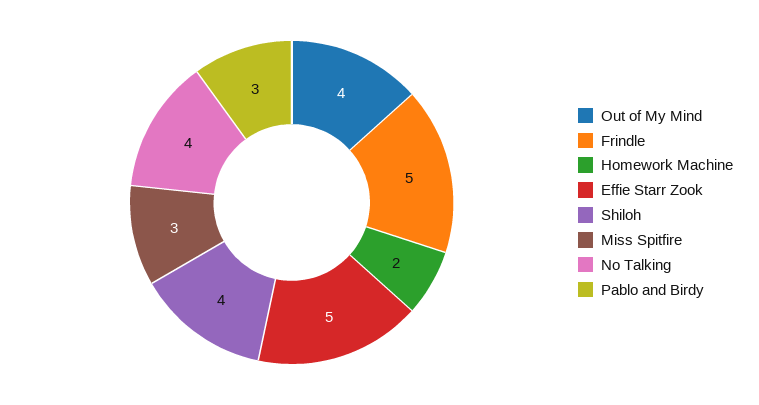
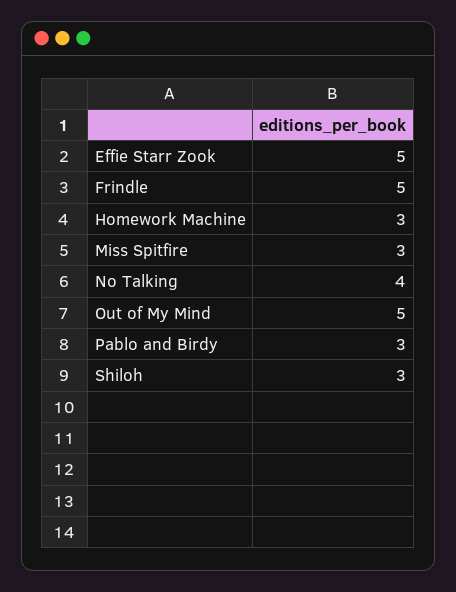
  {
-   "Out of My Mind": 4,
+   "Out of My Mind": 5,
    "Frindle": 5,
-   "Homework Machine": 2,
+   "Homework Machine": 3,
    "Effie Starr Zook": 5,
-   "Shiloh": 4,
+   "Shiloh": 3,
    "Miss Spitfire": 3,
    "No Talking": 4,
    "Pablo and Birdy": 3
  }

